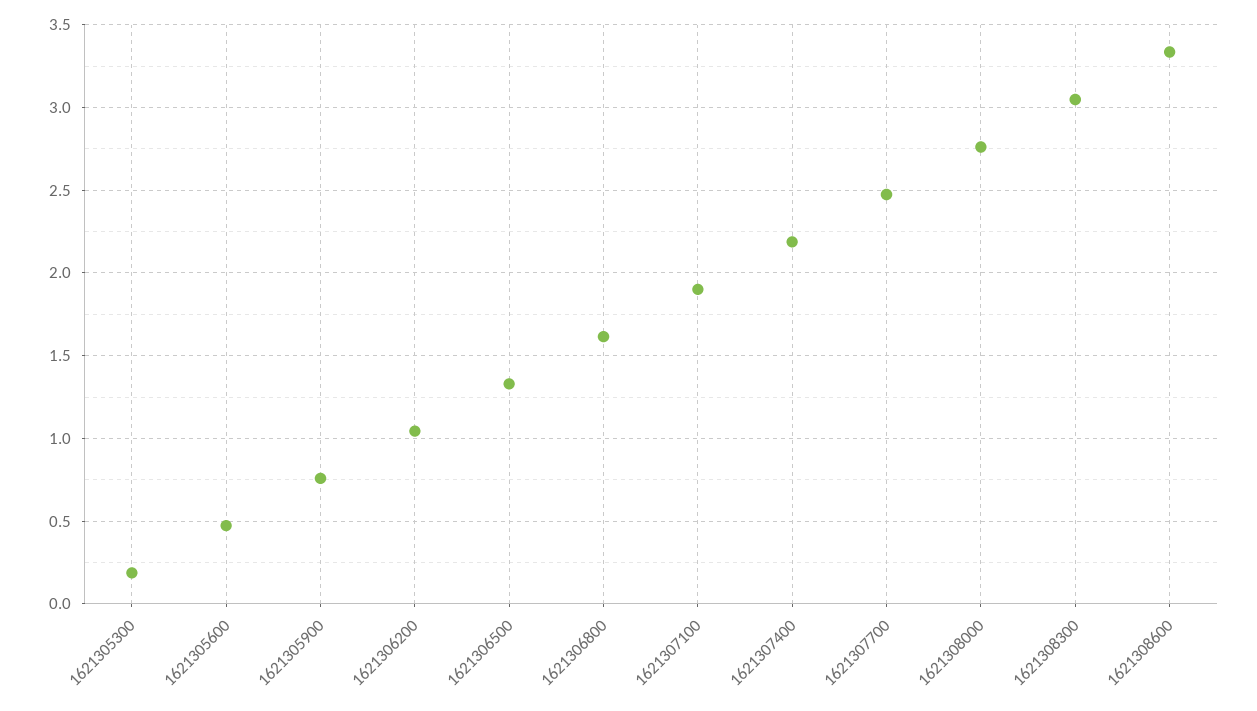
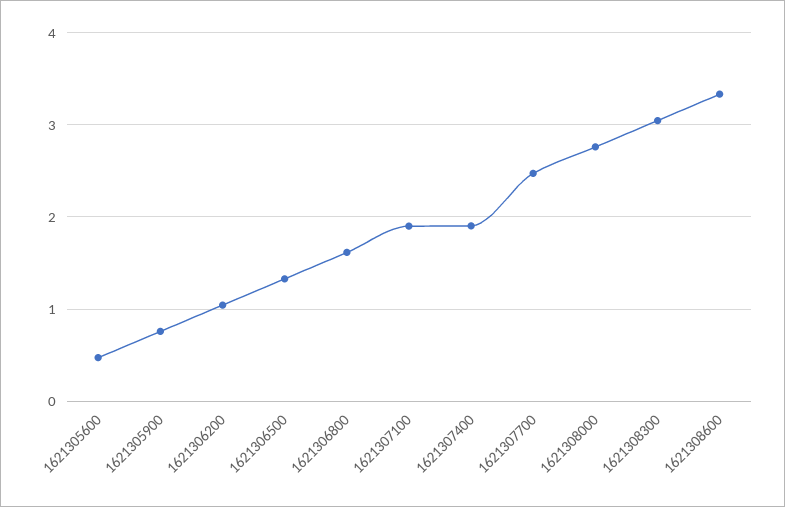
  {
-   "1621305300": 0.2,
    "1621305600": 0.45,
    "1621305900": 0.75,
    "1621306200": 1.05,
    "1621306500": 1.35,
    "1621306800": 1.6,
    "1621307100": 1.9,
-   "1621307400": 2.2,
+   "1621307400": 1.9,
    "1621307700": 2.45,
    "1621308000": 2.75,
    "1621308300": 3.05,
    "1621308600": 3.35
  }

